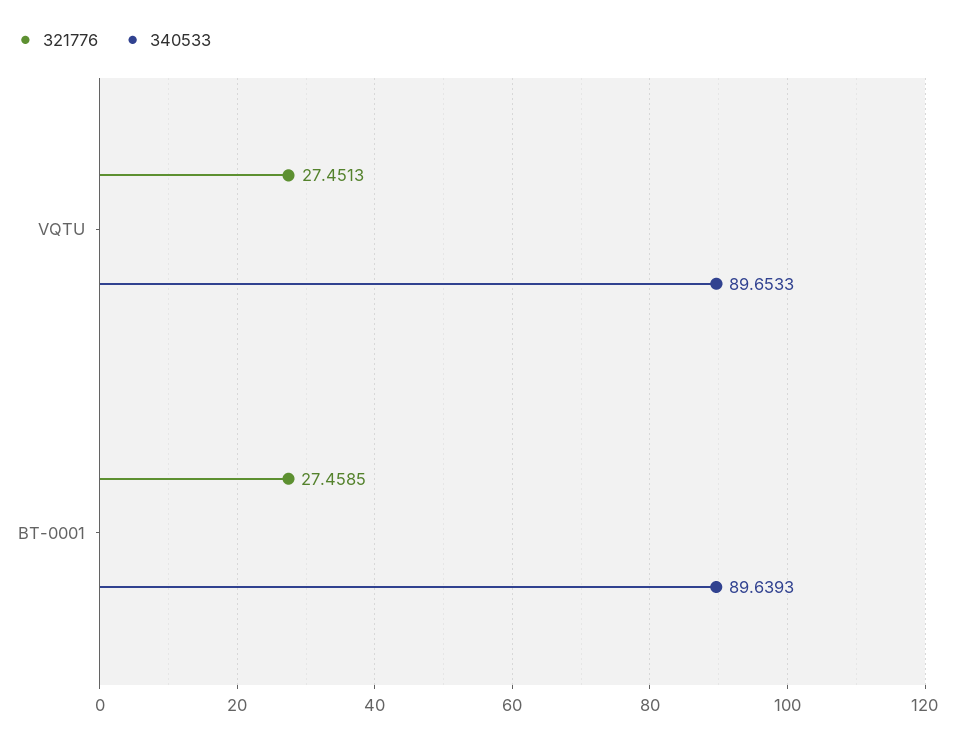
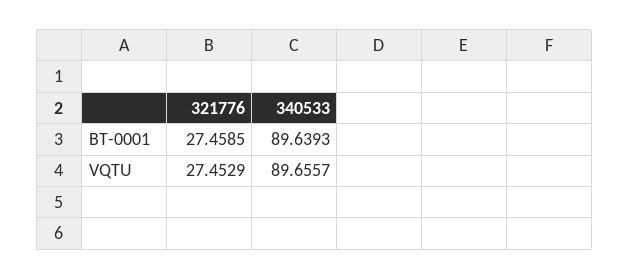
  {
    "321776": {
-     "VQTU": 27.4513,
+     "VQTU": 27.4529,
      "BT-0001": 27.4585
    },
    "340533": {
-     "VQTU": 89.6533,
+     "VQTU": 89.6557,
      "BT-0001": 89.6393
    }
  }

